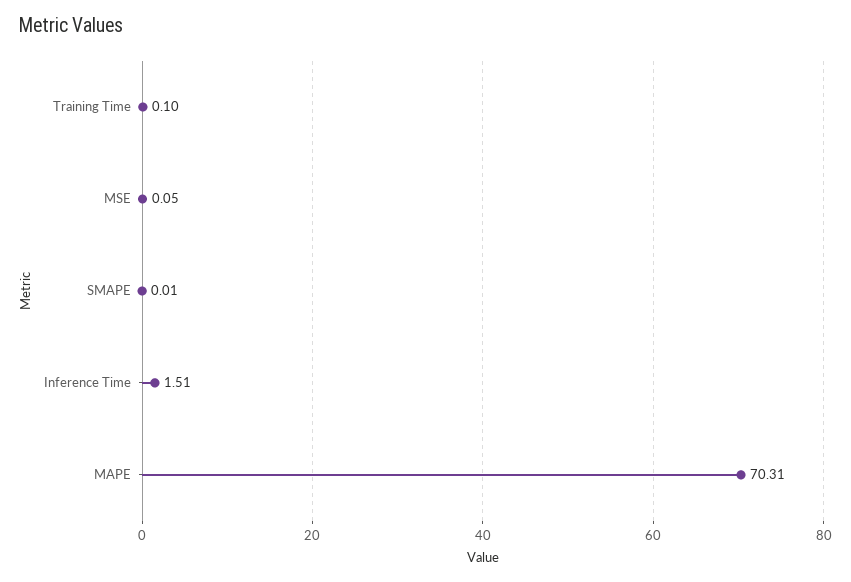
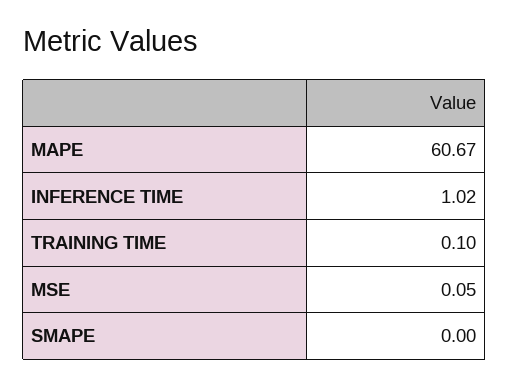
  {
    "Training Time": 0.1,
    "MSE": 0.05,
-   "SMAPE": 0.01,
+   "SMAPE": 0,
-   "Inference Time": 1.51,
+   "Inference Time": 1.02,
-   "MAPE": 70.31
+   "MAPE": 60.67
  }

